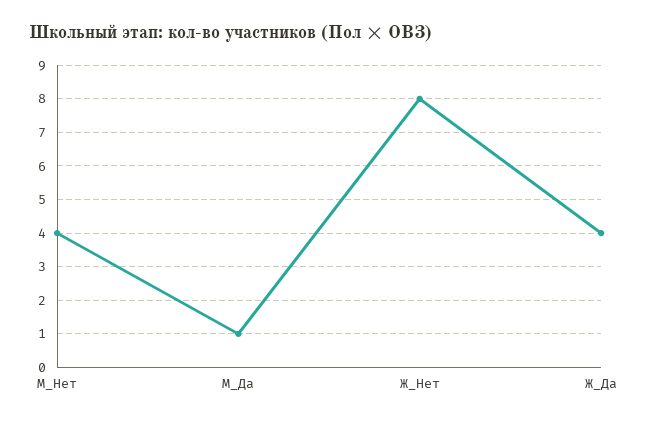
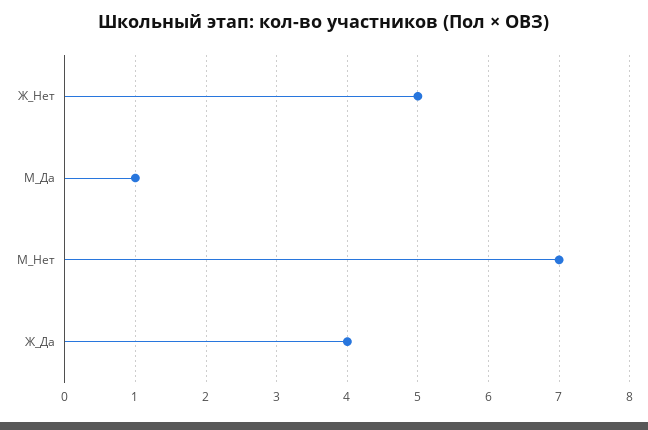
  {
-   "М_Нет": 4,
+   "М_Нет": 7,
    "М_Да": 1,
-   "Ж_Нет": 8,
+   "Ж_Нет": 5,
    "Ж_Да": 4
  }

